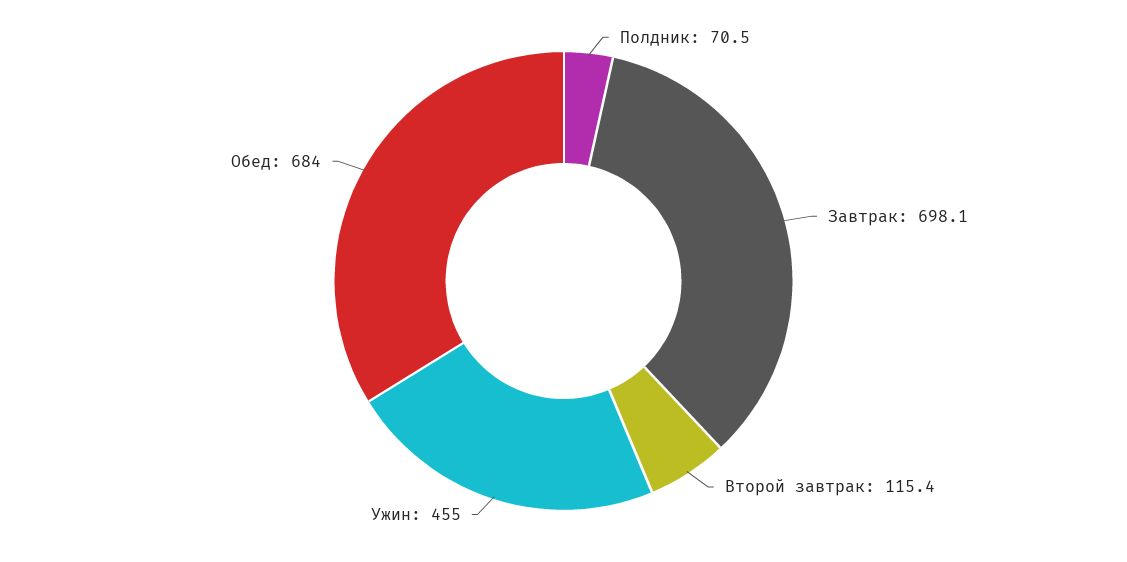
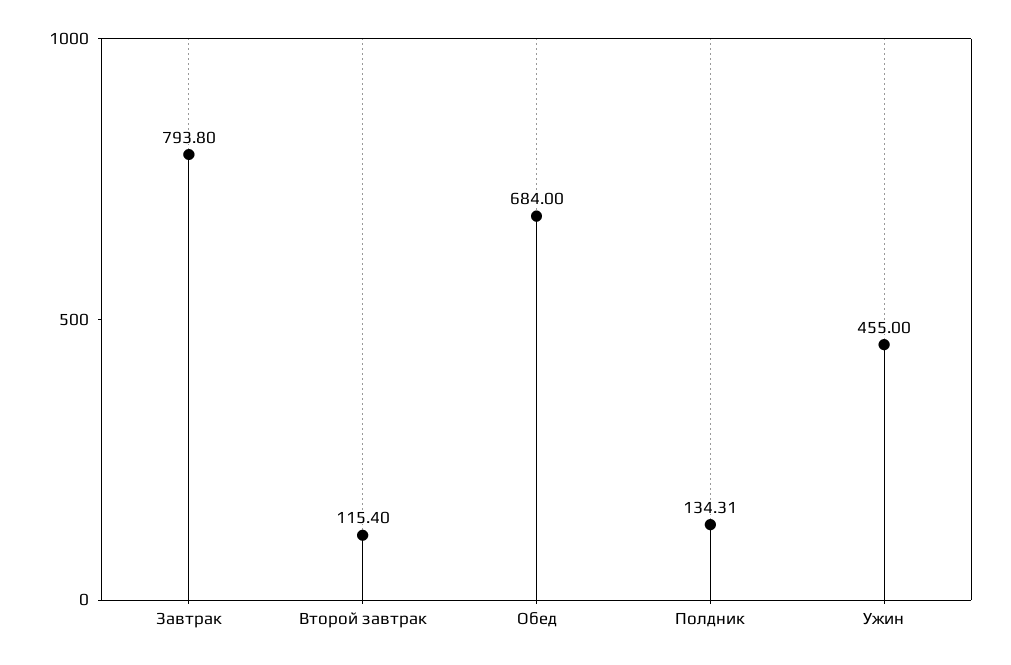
  {
-   "Полдник": 70.5,
+   "Полдник": 134.31,
-   "Завтрак": 698.1,
+   "Завтрак": 793.8,
    "Второй завтрак": 115.4,
    "Ужин": 455,
    "Обед": 684
  }

